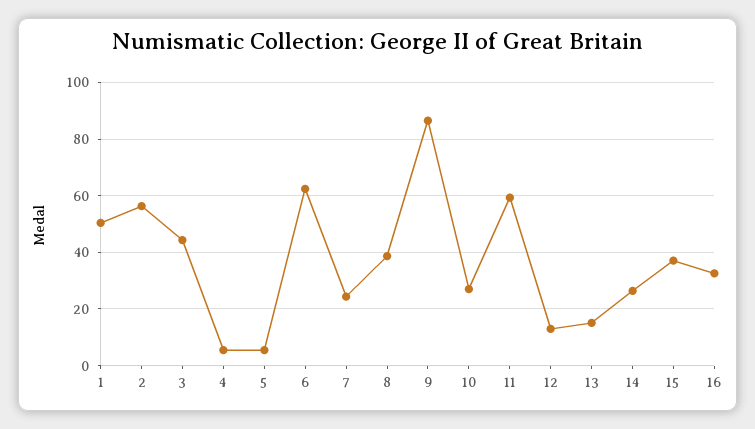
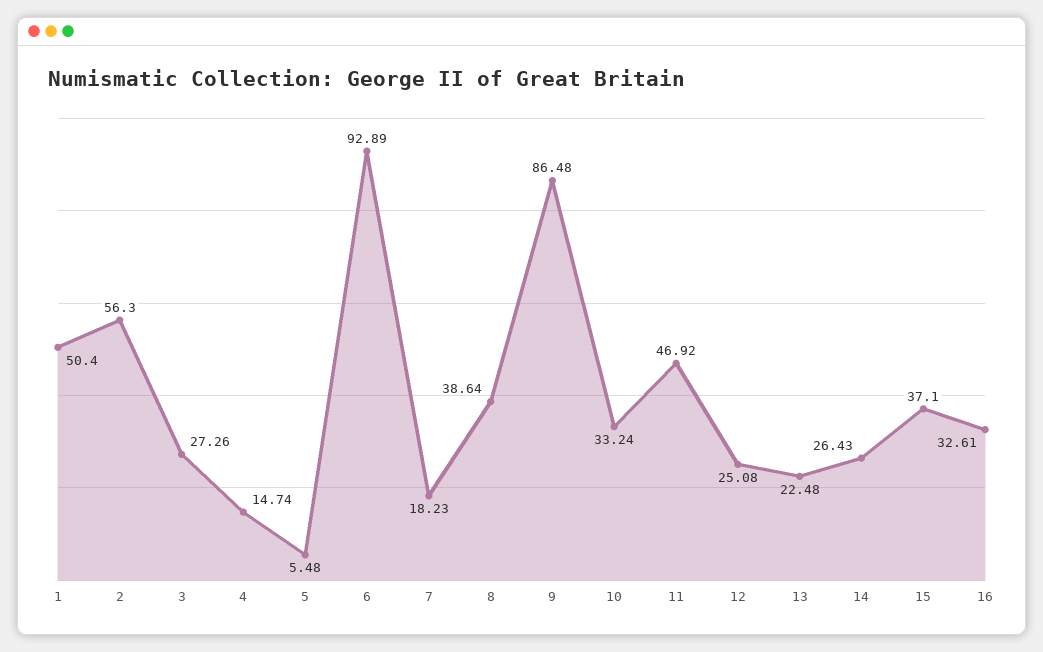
  {
    "1": 50.4,
    "2": 56.3,
-   "3": 45,
+   "3": 27.26,
-   "4": 5,
+   "4": 14.74,
    "5": 5.48,
-   "6": 62.5,
+   "6": 92.89,
-   "7": 25,
+   "7": 18.23,
    "8": 38.64,
    "9": 86.48,
-   "10": 27.5,
+   "10": 33.24,
-   "11": 60,
+   "11": 46.92,
-   "12": 12.5,
+   "12": 25.08,
-   "13": 15,
+   "13": 22.48,
    "14": 26.43,
    "15": 37.1,
    "16": 32.61
  }

